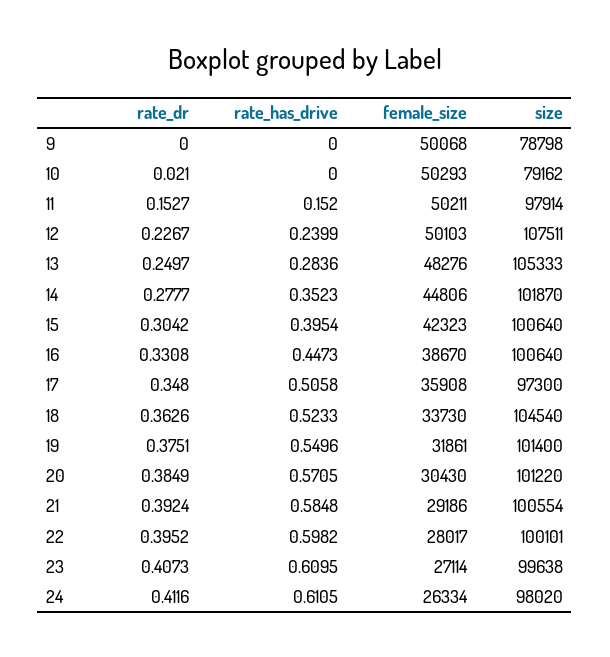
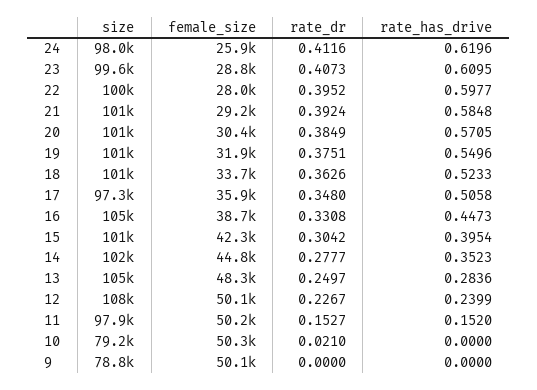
  {
    "rate_dr": {
      "9": 0,
      "10": 0.021,
      "11": 0.1527,
      "12": 0.2267,
      "13": 0.2497,
      "14": 0.2777,
      "15": 0.3042,
      "16": 0.3308,
      "17": 0.348,
      "18": 0.3626,
      "19": 0.3751,
      "20": 0.3849,
      "21": 0.3924,
      "22": 0.3952,
      "23": 0.4073,
      "24": 0.4116
    },
    "rate_has_drive": {
      "9": 0,
      "10": 0,
      "11": 0.152,
      "12": 0.2399,
      "13": 0.2836,
      "14": 0.3523,
      "15": 0.3954,
      "16": 0.4473,
      "17": 0.5058,
      "18": 0.5233,
      "19": 0.5496,
      "20": 0.5705,
      "21": 0.5848,
-     "22": 0.5982,
+     "22": 0.5977,
      "23": 0.6095,
-     "24": 0.6105
+     "24": 0.6196
    },
    "female_size": {
      "9": 50068,
      "10": 50293,
      "11": 50211,
      "12": 50103,
      "13": 48276,
      "14": 44806,
      "15": 42323,
      "16": 38670,
      "17": 35908,
      "18": 33730,
      "19": 31861,
      "20": 30430,
      "21": 29186,
      "22": 28017,
-     "23": 27114,
+     "23": 28800,
-     "24": 26334
+     "24": 25900
    },
    "size": {
      "9": 78798,
      "10": 79162,
      "11": 97914,
      "12": 107511,
      "13": 105333,
      "14": 101870,
      "15": 100640,
-     "16": 100640,
+     "16": 105000,
      "17": 97300,
-     "18": 104540,
+     "18": 101000,
      "19": 101400,
      "20": 101220,
      "21": 100554,
      "22": 100101,
      "23": 99638,
      "24": 98020
    }
  }

